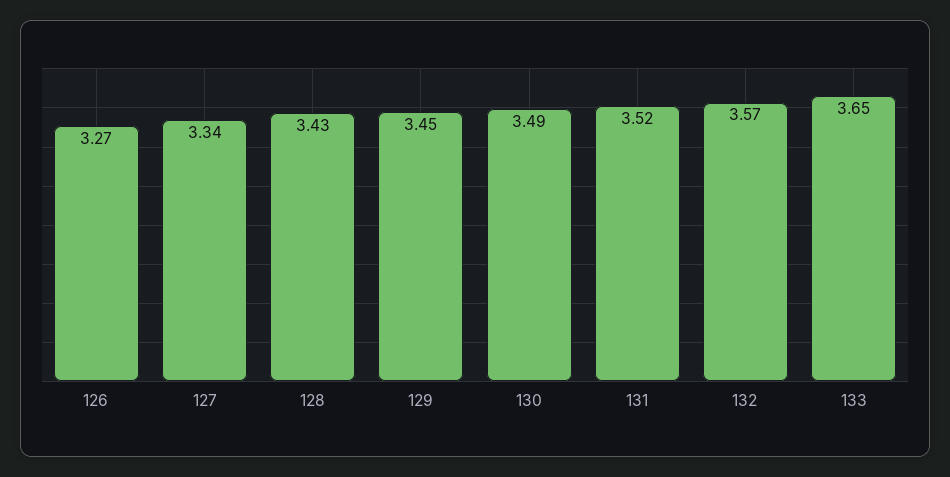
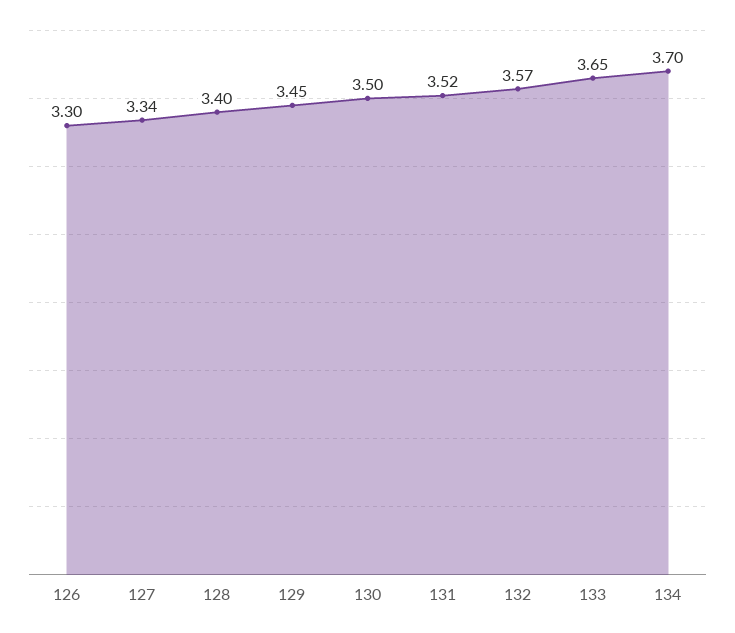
  {
-   "126": 3.27,
+   "126": 3.3,
    "127": 3.34,
-   "128": 3.43,
+   "128": 3.4,
    "129": 3.45,
-   "130": 3.49,
+   "130": 3.5,
    "131": 3.52,
    "132": 3.57,
-   "133": 3.65
+   "133": 3.65,
+   "134": 3.7
  }

